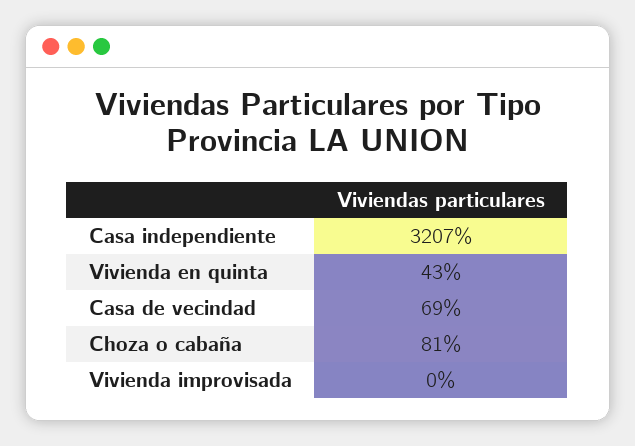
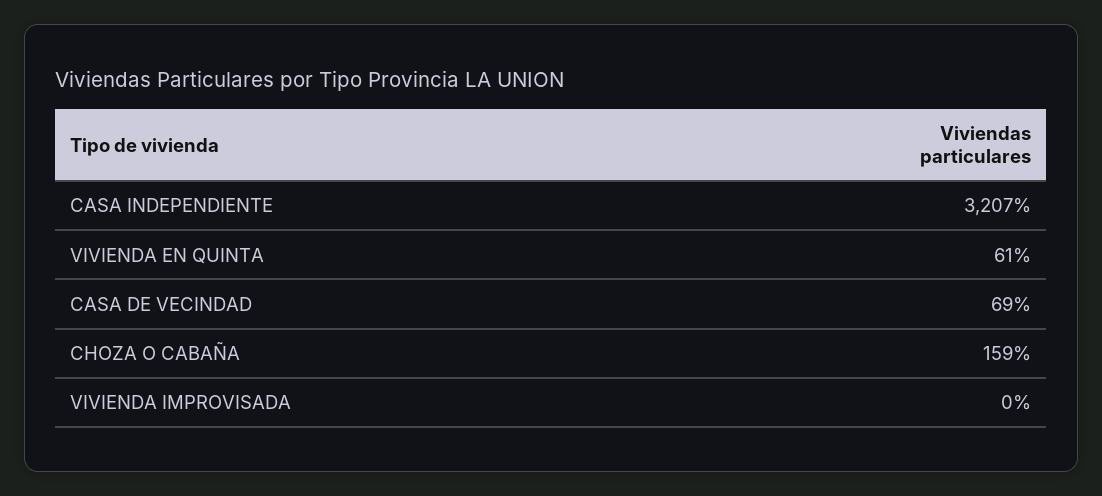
  {
    "Casa independiente": 3207,
-   "Vivienda en quinta": 43,
+   "Vivienda en quinta": 61,
    "Casa de vecindad": 69,
-   "Choza o cabaña": 81,
+   "Choza o cabaña": 159,
    "Vivienda improvisada": 0
  }

